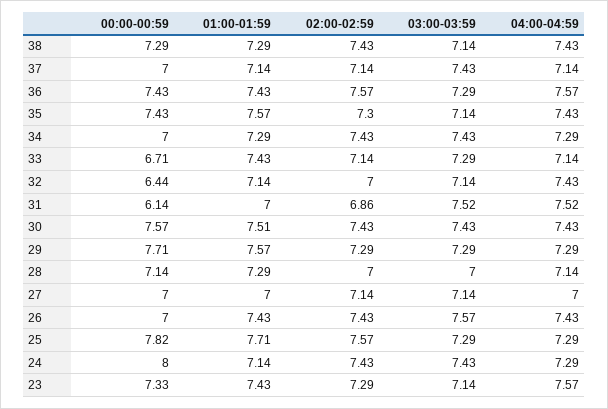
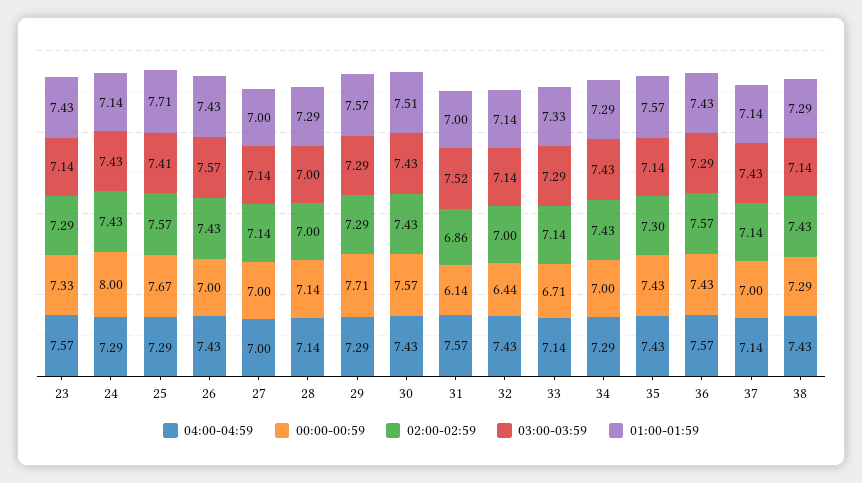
  {
    "00:00-00:59": {
      "38": 7.29,
      "37": 7,
      "36": 7.43,
      "35": 7.43,
      "34": 7,
      "33": 6.71,
      "32": 6.44,
      "31": 6.14,
      "30": 7.57,
      "29": 7.71,
      "28": 7.14,
      "27": 7,
      "26": 7,
-     "25": 7.82,
+     "25": 7.67,
      "24": 8,
      "23": 7.33
    },
    "01:00-01:59": {
      "38": 7.29,
      "37": 7.14,
      "36": 7.43,
      "35": 7.57,
      "34": 7.29,
-     "33": 7.43,
+     "33": 7.33,
      "32": 7.14,
      "31": 7,
      "30": 7.51,
      "29": 7.57,
      "28": 7.29,
      "27": 7,
      "26": 7.43,
      "25": 7.71,
      "24": 7.14,
      "23": 7.43
    },
    "02:00-02:59": {
      "38": 7.43,
      "37": 7.14,
      "36": 7.57,
      "35": 7.3,
      "34": 7.43,
      "33": 7.14,
      "32": 7,
      "31": 6.86,
      "30": 7.43,
      "29": 7.29,
      "28": 7,
      "27": 7.14,
      "26": 7.43,
      "25": 7.57,
      "24": 7.43,
      "23": 7.29
    },
    "03:00-03:59": {
      "38": 7.14,
      "37": 7.43,
      "36": 7.29,
      "35": 7.14,
      "34": 7.43,
      "33": 7.29,
      "32": 7.14,
      "31": 7.52,
      "30": 7.43,
      "29": 7.29,
      "28": 7,
      "27": 7.14,
      "26": 7.57,
-     "25": 7.29,
+     "25": 7.41,
      "24": 7.43,
      "23": 7.14
    },
    "04:00-04:59": {
      "38": 7.43,
      "37": 7.14,
      "36": 7.57,
      "35": 7.43,
      "34": 7.29,
      "33": 7.14,
      "32": 7.43,
-     "31": 7.52,
+     "31": 7.57,
      "30": 7.43,
      "29": 7.29,
      "28": 7.14,
      "27": 7,
      "26": 7.43,
      "25": 7.29,
      "24": 7.29,
      "23": 7.57
    }
  }

